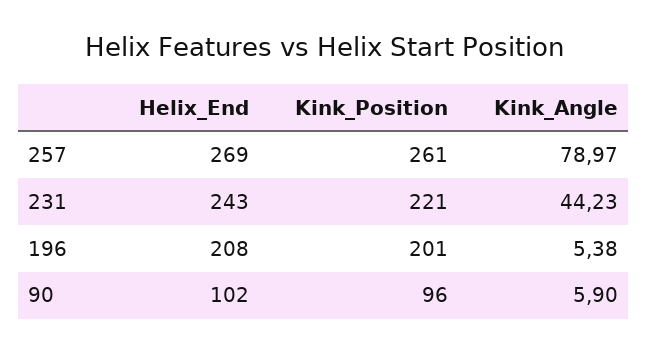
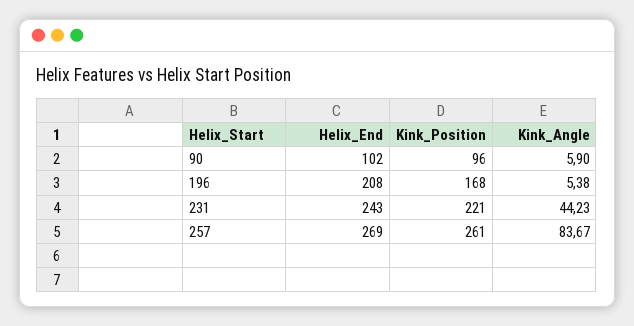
  {
    "Helix_End": {
      "257": 269,
      "231": 243,
      "196": 208,
      "90": 102
    },
    "Kink_Position": {
      "257": 261,
      "231": 221,
-     "196": 201,
+     "196": 168,
      "90": 96
    },
    "Kink_Angle": {
-     "257": 78.97,
+     "257": 83.67,
      "231": 44.23,
      "196": 5.38,
      "90": 5.9
    }
  }

